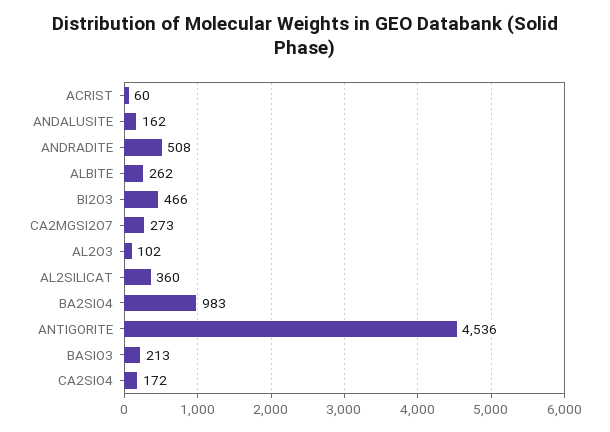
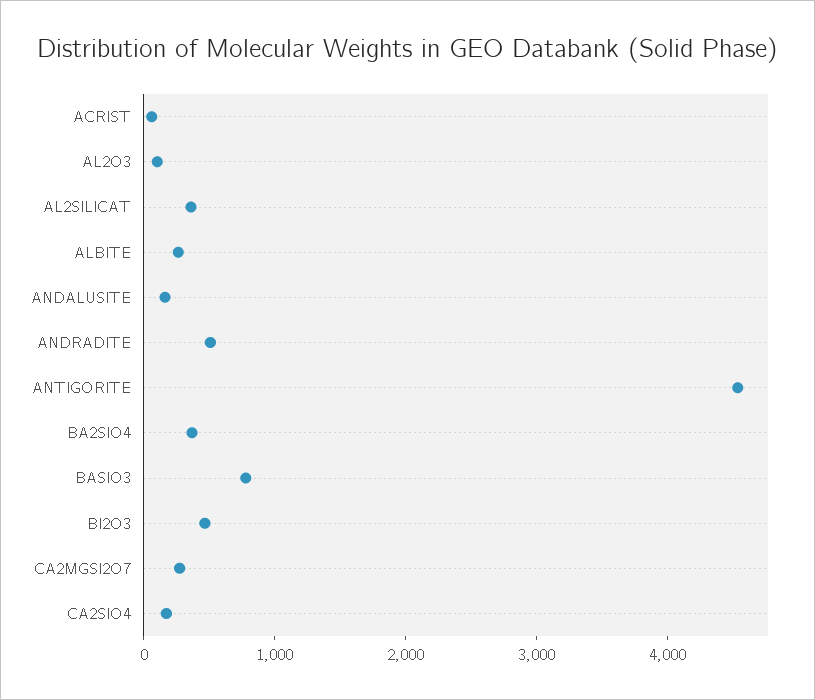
  {
    "ACRIST": 60,
    "ANDALUSITE": 162,
    "ANDRADITE": 508,
    "ALBITE": 262,
    "BI2O3": 466,
    "CA2MGSI2O7": 273,
    "AL2O3": 102,
    "AL2SILICAT": 360,
-   "BA2SIO4": 983,
+   "BA2SIO4": 400,
    "ANTIGORITE": 4536,
-   "BASIO3": 213,
+   "BASIO3": 800,
    "CA2SIO4": 172
  }

